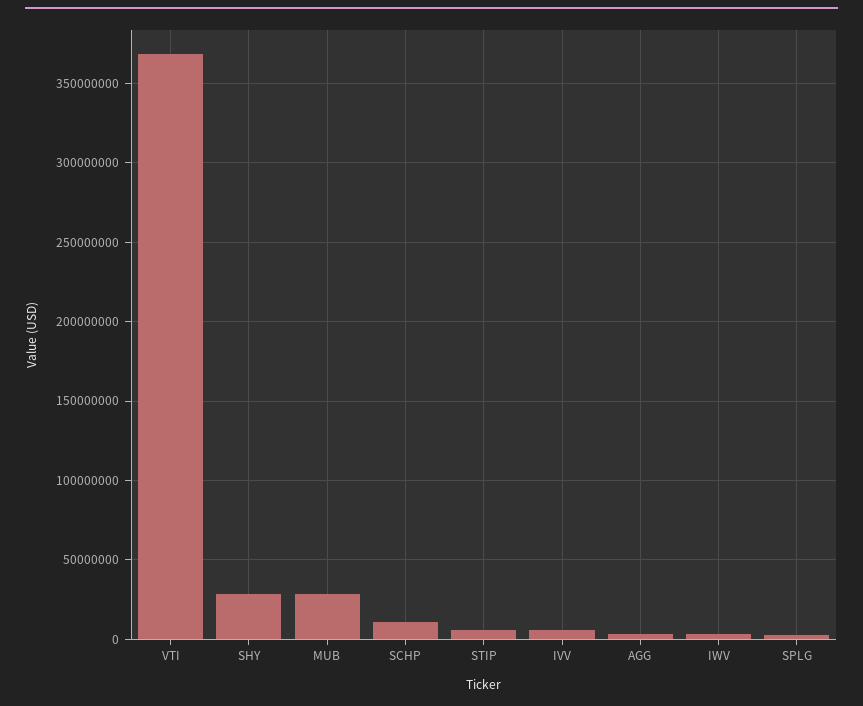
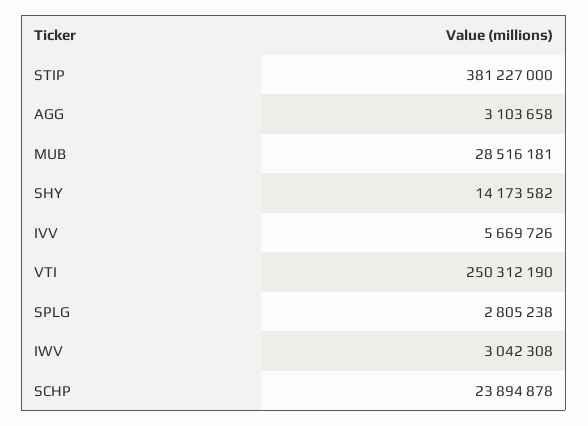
  {
-   "VTI": 370000000,
+   "VTI": 250312190,
-   "SHY": 30000000,
+   "SHY": 14173582,
    "MUB": 28516181,
-   "SCHP": 10000000,
+   "SCHP": 23894878,
-   "STIP": 5000000,
+   "STIP": 381227000,
    "IVV": 5669726,
    "AGG": 3103658,
    "IWV": 3042308,
    "SPLG": 2805238
  }

